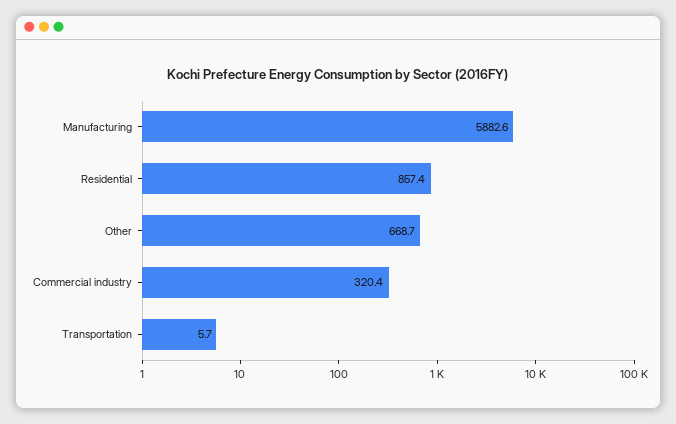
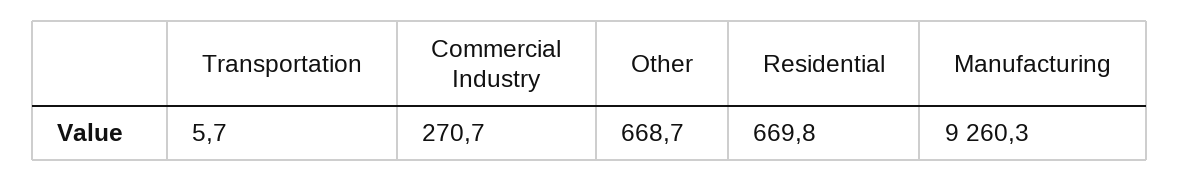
  {
-   "Manufacturing": 5882.6,
+   "Manufacturing": 9260.3,
-   "Residential": 857.4,
+   "Residential": 669.8,
    "Other": 668.7,
-   "Commercial industry": 320.4,
+   "Commercial industry": 270.7,
    "Transportation": 5.7
  }

